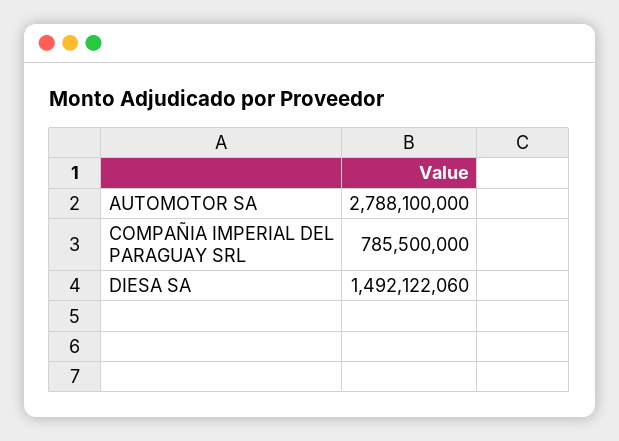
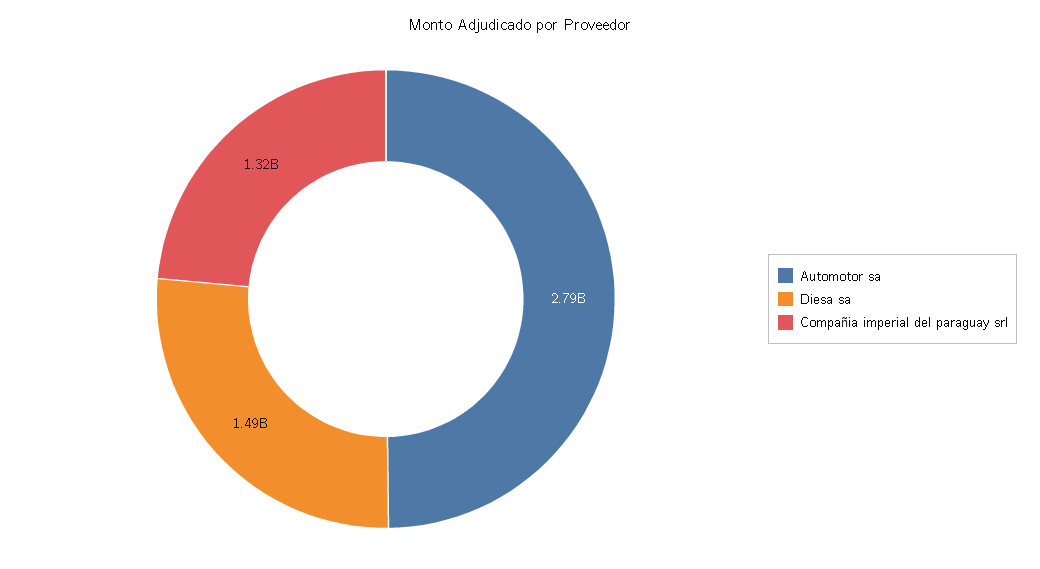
  {
    "AUTOMOTOR SA": 2788100000,
-   "COMPAÑIA IMPERIAL DEL PARAGUAY SRL": 785500000,
+   "COMPAÑIA IMPERIAL DEL PARAGUAY SRL": 1320000000,
    "DIESA SA": 1492122060
  }

